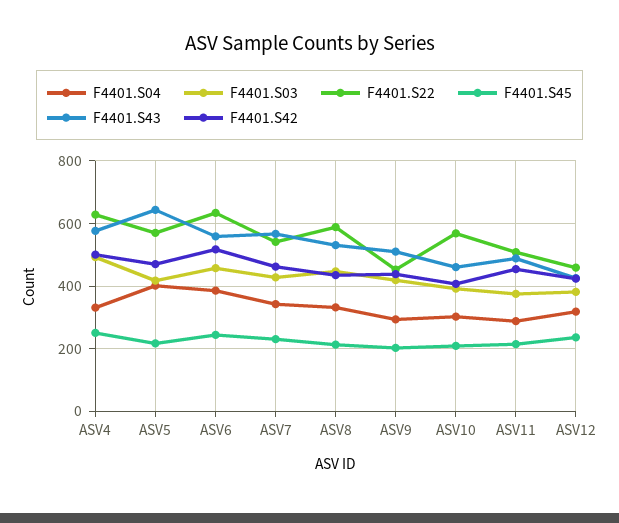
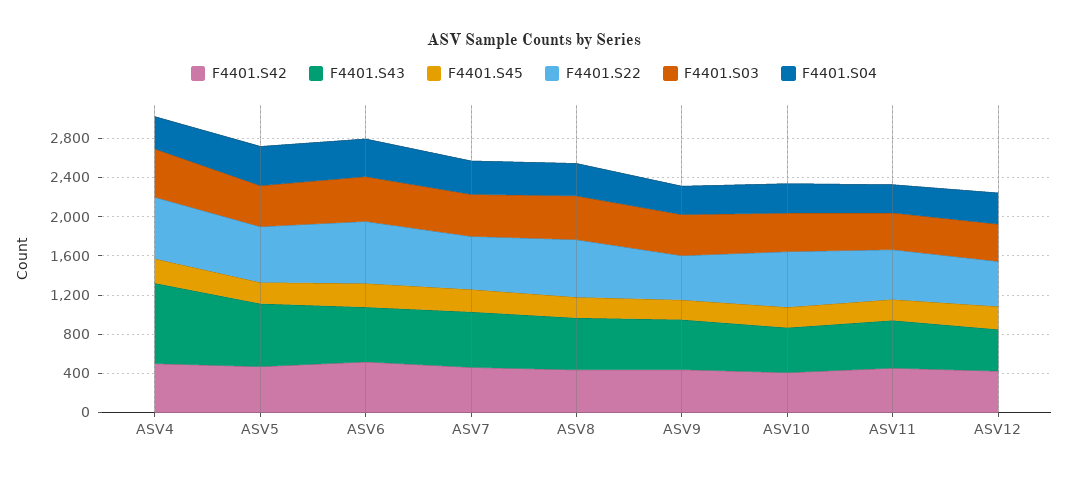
  {
    "F4401.S04": {
      "ASV4": 340,
      "ASV5": 400,
      "ASV6": 380,
      "ASV7": 340,
      "ASV8": 340,
      "ASV9": 300,
      "ASV10": 300,
      "ASV11": 280,
      "ASV12": 320
    },
    "F4401.S03": {
      "ASV4": 500,
      "ASV5": 420,
      "ASV6": 460,
      "ASV7": 420,
      "ASV8": 440,
      "ASV9": 420,
      "ASV10": 400,
      "ASV11": 380,
      "ASV12": 380
    },
    "F4401.S22": {
      "ASV4": 620,
      "ASV5": 580,
      "ASV6": 640,
      "ASV7": 540,
      "ASV8": 580,
      "ASV9": 460,
      "ASV10": 560,
      "ASV11": 500,
      "ASV12": 460
    },
    "F4401.S45": {
      "ASV4": 260,
      "ASV5": 220,
      "ASV6": 240,
      "ASV7": 240,
      "ASV8": 220,
      "ASV9": 200,
      "ASV10": 200,
      "ASV11": 220,
      "ASV12": 240
    },
    "F4401.S43": {
-     "ASV4": 580,
+     "ASV4": 800,
      "ASV5": 640,
      "ASV6": 560,
      "ASV7": 560,
      "ASV8": 540,
      "ASV9": 520,
      "ASV10": 460,
      "ASV11": 480,
      "ASV12": 420
    },
    "F4401.S42": {
      "ASV4": 500,
      "ASV5": 480,
      "ASV6": 520,
      "ASV7": 460,
      "ASV8": 440,
      "ASV9": 440,
      "ASV10": 400,
      "ASV11": 460,
      "ASV12": 420
    }
  }

